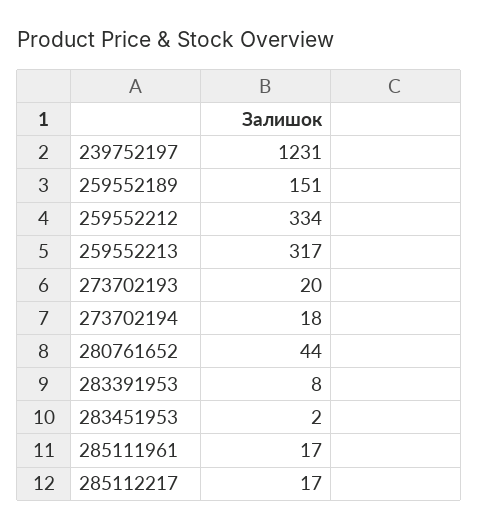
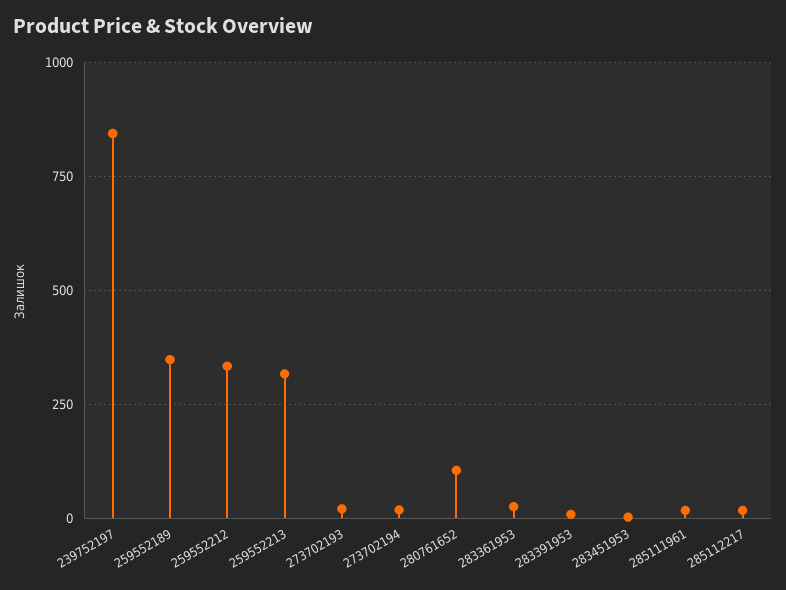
  {
-   "239752197": 1231,
+   "239752197": 850,
-   "259552189": 151,
+   "259552189": 350,
    "259552212": 334,
    "259552213": 317,
    "273702193": 20,
    "273702194": 18,
-   "280761652": 44,
+   "280761652": 100,
    "283391953": 8,
    "283451953": 2,
    "285111961": 17,
-   "285112217": 17
+   "285112217": 17,
+   "283361953": 25
  }

